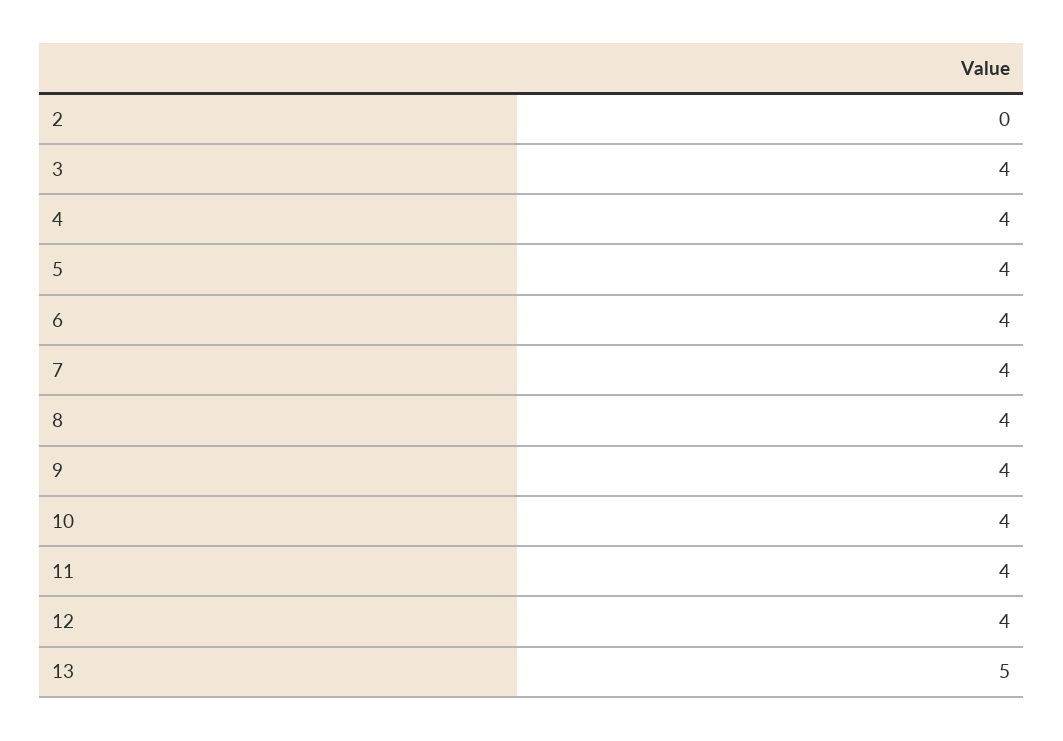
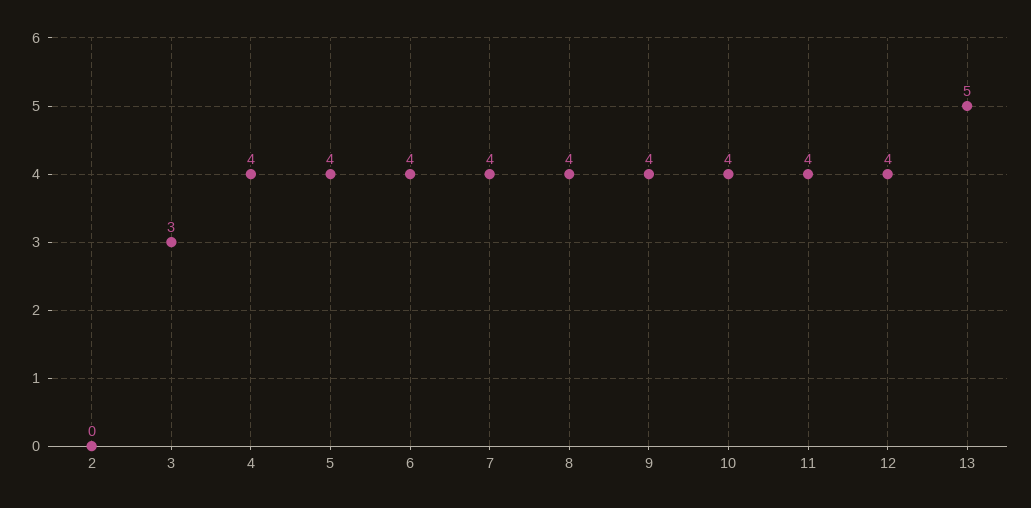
  {
    "2": 0,
-   "3": 4,
+   "3": 3,
    "4": 4,
    "5": 4,
    "6": 4,
    "7": 4,
    "8": 4,
    "9": 4,
    "10": 4,
    "11": 4,
    "12": 4,
    "13": 5
  }

